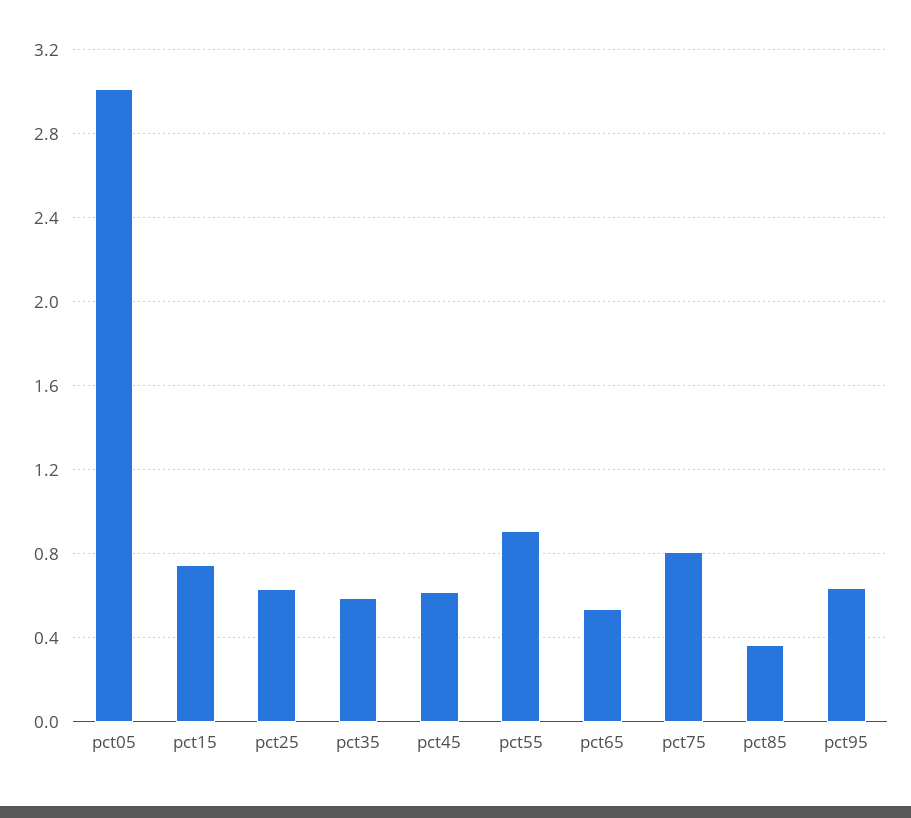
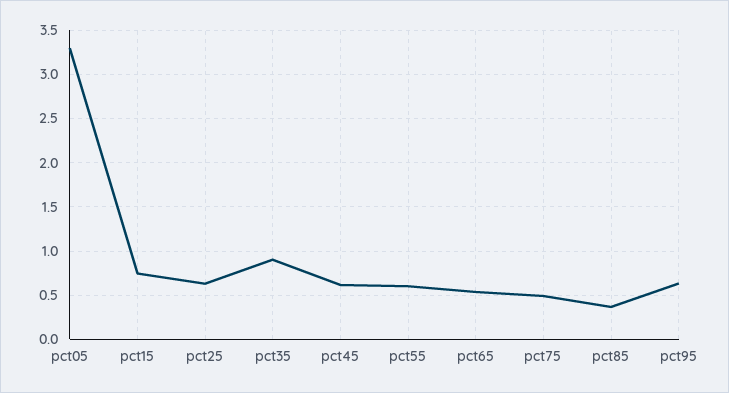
  {
-   "pct05": 3,
+   "pct05": 3.3,
    "pct15": 0.75,
    "pct25": 0.65,
-   "pct35": 0.6,
+   "pct35": 0.9,
    "pct45": 0.6,
-   "pct55": 0.9,
+   "pct55": 0.6,
    "pct65": 0.55,
-   "pct75": 0.8,
+   "pct75": 0.5,
    "pct85": 0.35,
    "pct95": 0.65
  }

